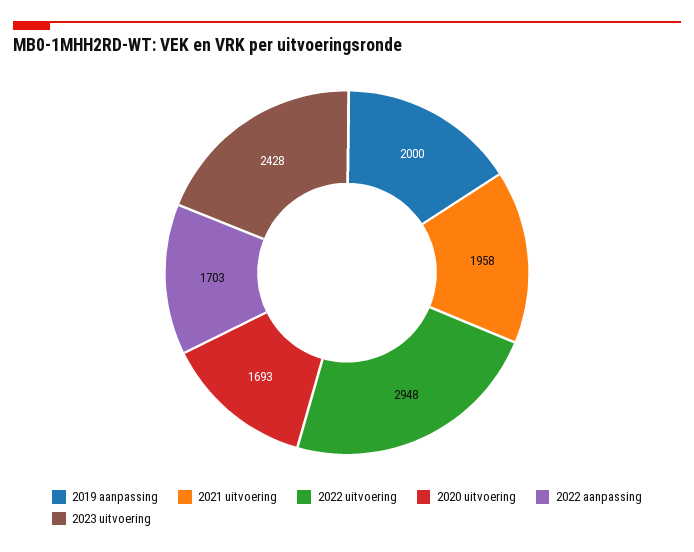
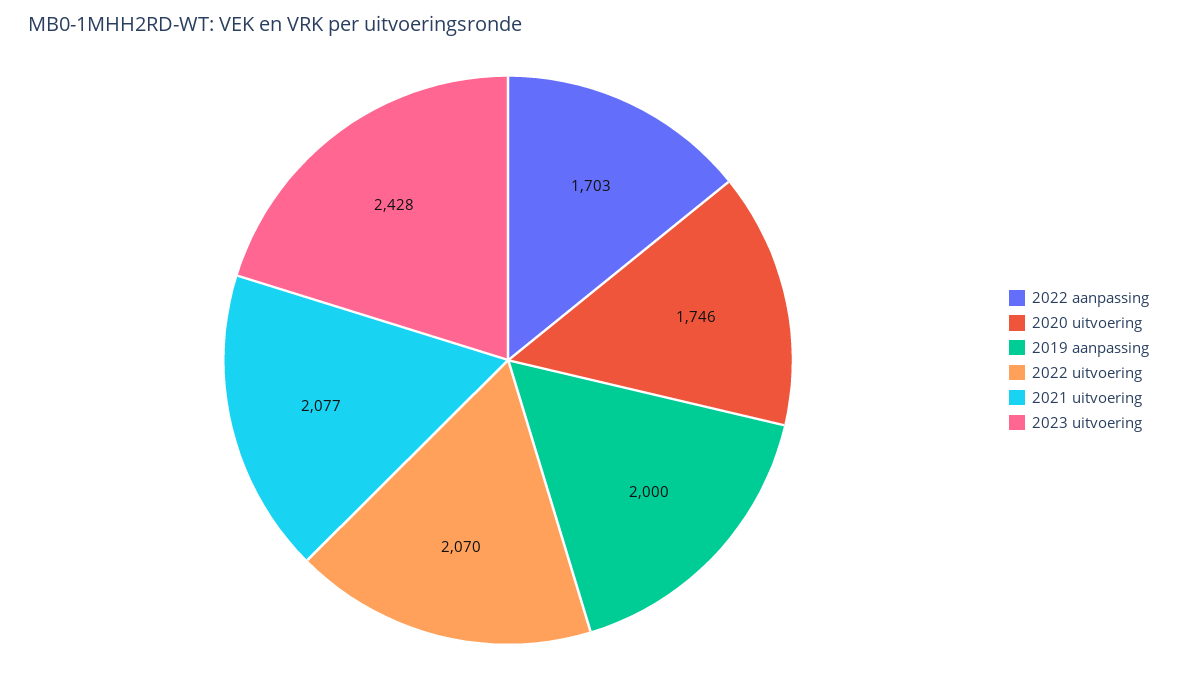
  {
    "2019 aanpassing": 2000,
-   "2021 uitvoering": 1958,
+   "2021 uitvoering": 2077,
-   "2022 uitvoering": 2948,
+   "2022 uitvoering": 2070,
-   "2020 uitvoering": 1693,
+   "2020 uitvoering": 1746,
    "2022 aanpassing": 1703,
    "2023 uitvoering": 2428
  }

